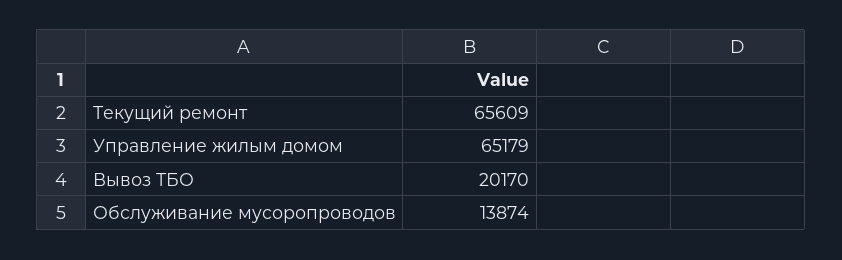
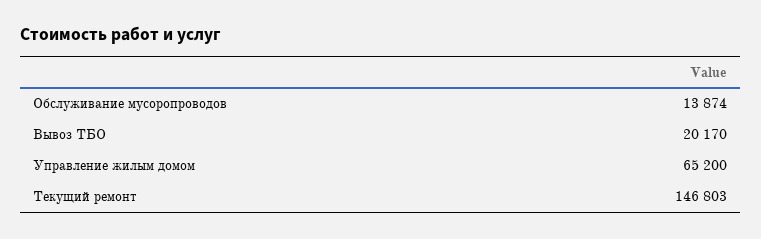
  {
-   "Текущий ремонт": 65609,
+   "Текущий ремонт": 146803,
-   "Управление жилым домом": 65179,
+   "Управление жилым домом": 65200,
    "Вывоз ТБО": 20170,
    "Обслуживание мусоропроводов": 13874
  }

